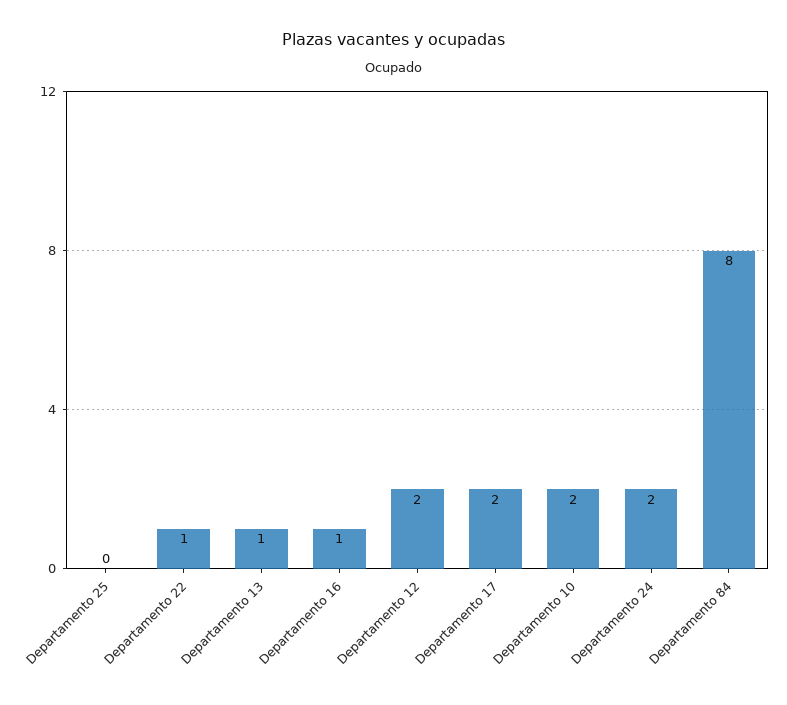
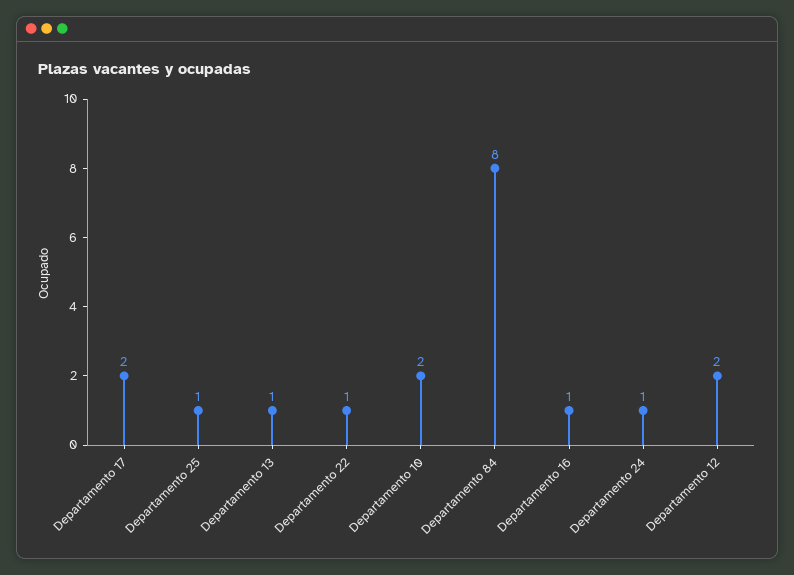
  {
-   "Departamento 25": 0,
+   "Departamento 25": 1,
    "Departamento 22": 1,
    "Departamento 13": 1,
    "Departamento 16": 1,
    "Departamento 12": 2,
    "Departamento 17": 2,
    "Departamento 10": 2,
-   "Departamento 24": 2,
+   "Departamento 24": 1,
    "Departamento 84": 8
  }

